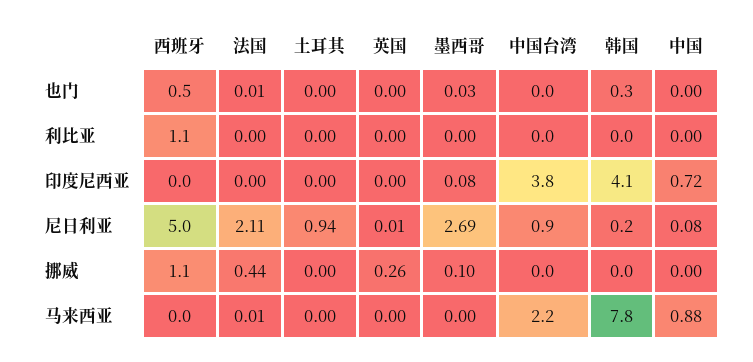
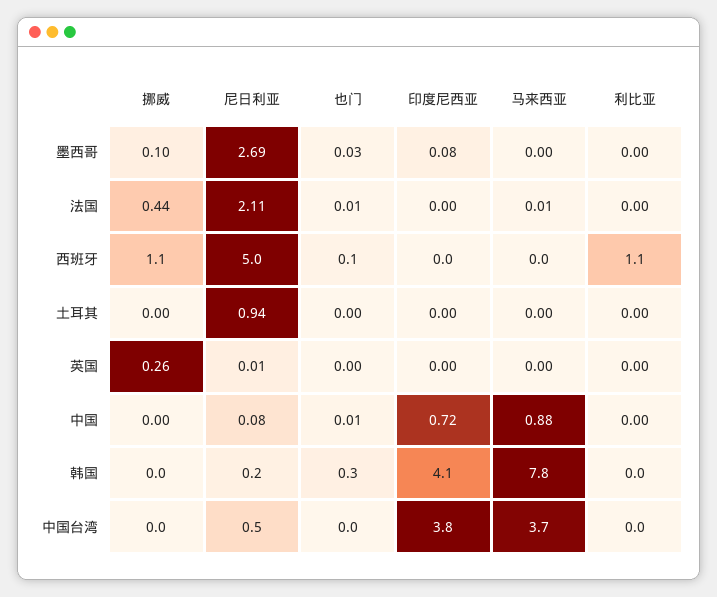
  {
    "西班牙": {
-     "也门": 0.5,
+     "也门": 0.1,
      "利比亚": 1.1,
      "印度尼西亚": 0,
      "尼日利亚": 5,
      "挪威": 1.1,
      "马来西亚": 0
    },
    "法国": {
      "也门": 0.01,
      "利比亚": 0,
      "印度尼西亚": 0,
      "尼日利亚": 2.11,
      "挪威": 0.44,
      "马来西亚": 0.01
    },
    "土耳其": {
      "也门": 0,
      "利比亚": 0,
      "印度尼西亚": 0,
      "尼日利亚": 0.94,
      "挪威": 0,
      "马来西亚": 0
    },
    "英国": {
      "也门": 0,
      "利比亚": 0,
      "印度尼西亚": 0,
      "尼日利亚": 0.01,
      "挪威": 0.26,
      "马来西亚": 0
    },
    "墨西哥": {
      "也门": 0.03,
      "利比亚": 0,
      "印度尼西亚": 0.08,
      "尼日利亚": 2.69,
      "挪威": 0.1,
      "马来西亚": 0
    },
    "中国台湾": {
      "也门": 0,
      "利比亚": 0,
      "印度尼西亚": 3.8,
-     "尼日利亚": 0.9,
+     "尼日利亚": 0.5,
      "挪威": 0,
-     "马来西亚": 2.2
+     "马来西亚": 3.7
    },
    "韩国": {
      "也门": 0.3,
      "利比亚": 0,
      "印度尼西亚": 4.1,
      "尼日利亚": 0.2,
      "挪威": 0,
      "马来西亚": 7.8
    },
    "中国": {
-     "也门": 0,
+     "也门": 0.01,
      "利比亚": 0,
      "印度尼西亚": 0.72,
      "尼日利亚": 0.08,
      "挪威": 0,
      "马来西亚": 0.88
    }
  }

